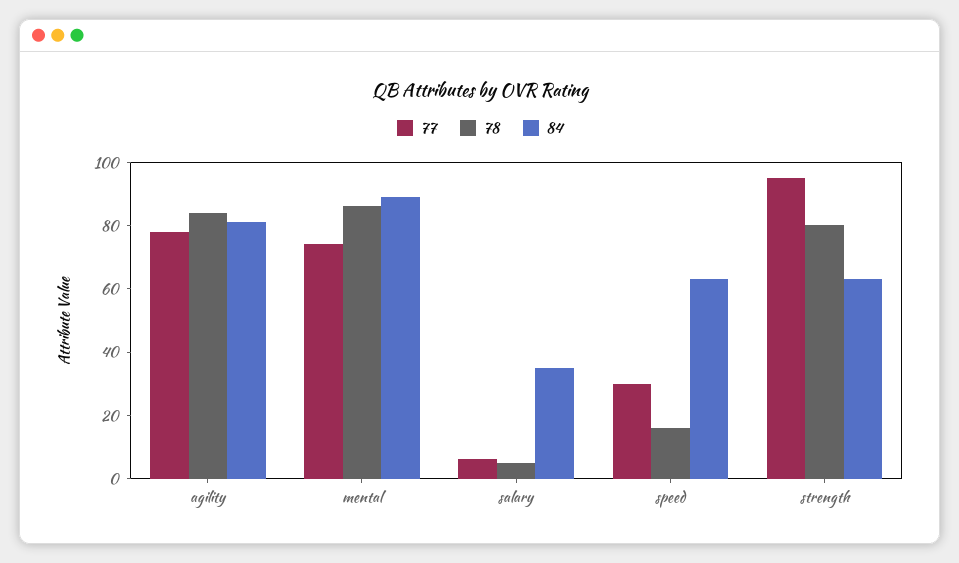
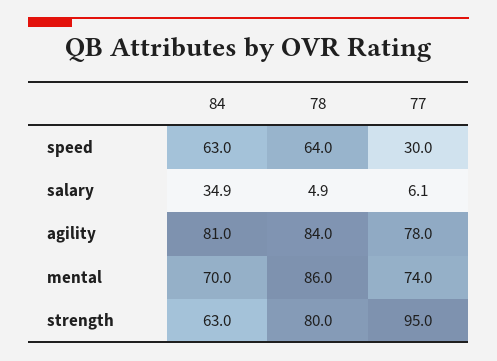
  {
    "77": {
      "agility": 78,
      "mental": 74,
      "salary": 6.1,
      "speed": 30,
      "strength": 95
    },
    "78": {
      "agility": 84,
      "mental": 86,
      "salary": 4.9,
-     "speed": 15,
+     "speed": 64,
      "strength": 80
    },
    "84": {
      "agility": 81,
-     "mental": 90,
+     "mental": 70,
      "salary": 34.9,
      "speed": 63,
      "strength": 63
    }
  }

